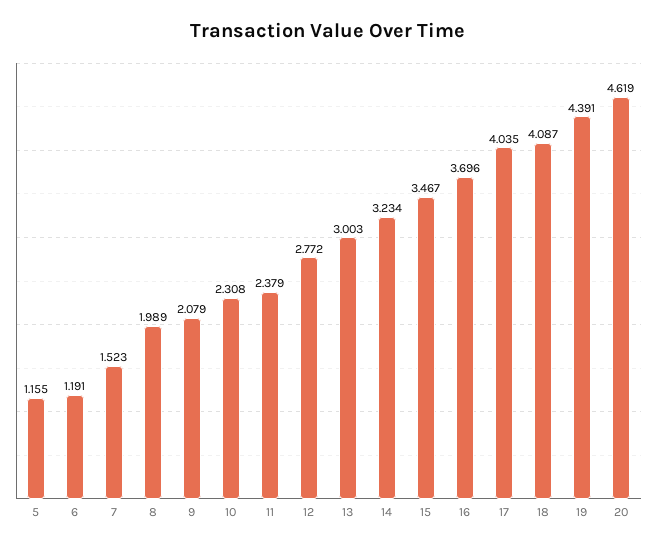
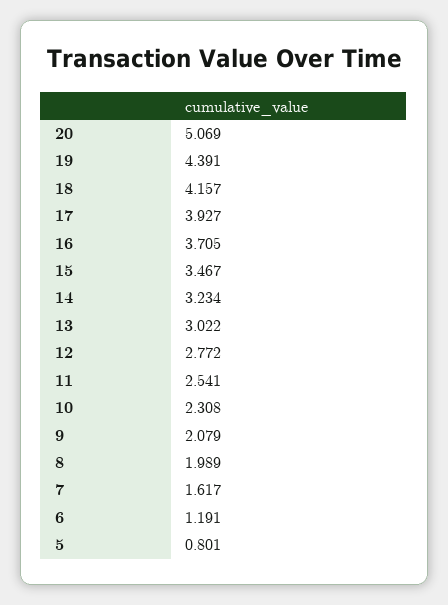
  {
-   "5": 1.155,
+   "5": 0.801,
    "6": 1.191,
-   "7": 1.523,
+   "7": 1.617,
    "8": 1.989,
    "9": 2.079,
    "10": 2.308,
-   "11": 2.379,
+   "11": 2.541,
    "12": 2.772,
-   "13": 3.003,
+   "13": 3.022,
    "14": 3.234,
    "15": 3.467,
-   "16": 3.696,
+   "16": 3.705,
-   "17": 4.035,
+   "17": 3.927,
-   "18": 4.087,
+   "18": 4.157,
    "19": 4.391,
-   "20": 4.619
+   "20": 5.069
  }

